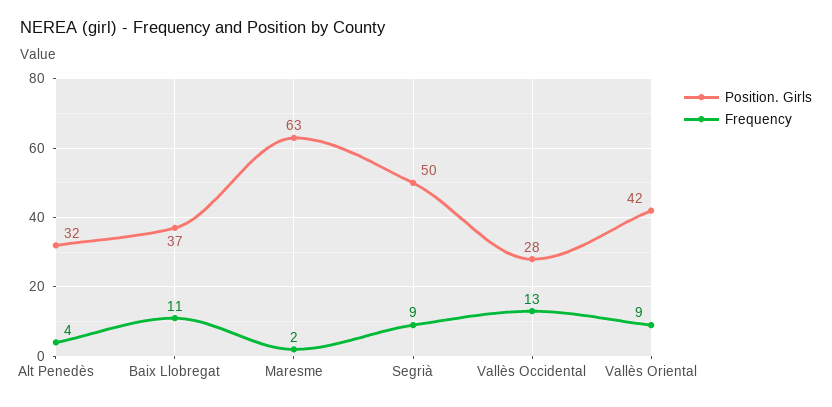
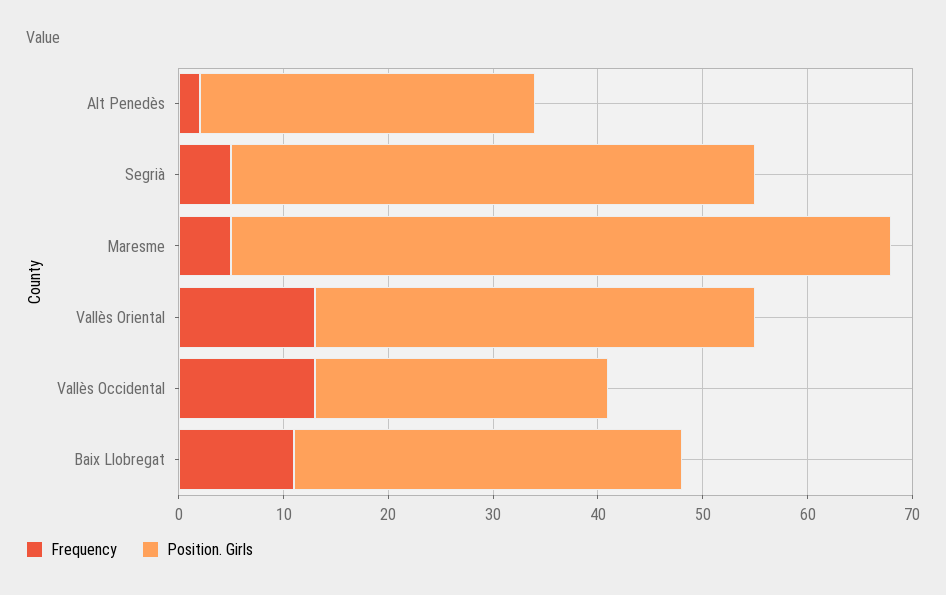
  {
    "Position. Girls": {
      "Alt Penedès": 32,
      "Baix Llobregat": 37,
      "Maresme": 63,
      "Segrià": 50,
      "Vallès Occidental": 28,
      "Vallès Oriental": 42
    },
    "Frequency": {
-     "Alt Penedès": 4,
+     "Alt Penedès": 2,
      "Baix Llobregat": 11,
-     "Maresme": 2,
+     "Maresme": 5,
-     "Segrià": 9,
+     "Segrià": 5,
      "Vallès Occidental": 13,
-     "Vallès Oriental": 9
+     "Vallès Oriental": 13
    }
  }

